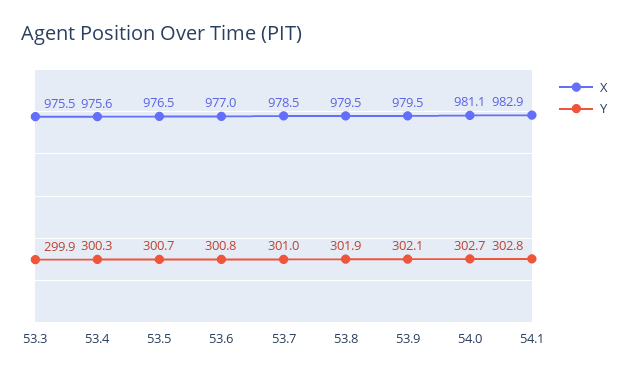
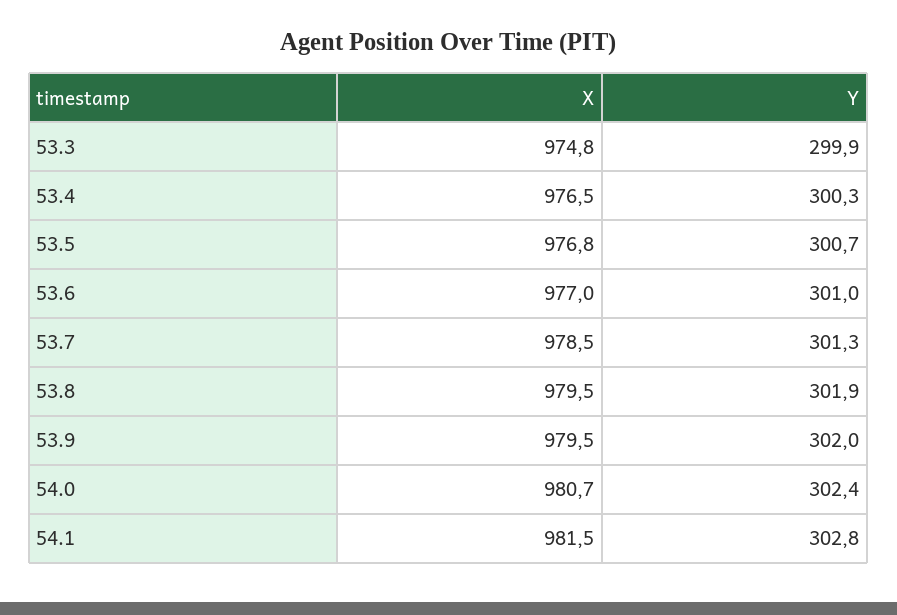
  {
    "X": {
-     "53.3": 975.5,
+     "53.3": 974.8,
-     "53.4": 975.6,
+     "53.4": 976.5,
-     "53.5": 976.5,
+     "53.5": 976.8,
      "53.6": 977,
      "53.7": 978.5,
      "53.8": 979.5,
      "53.9": 979.5,
-     "54.0": 981.1,
+     "54.0": 980.7,
-     "54.1": 982.9
+     "54.1": 981.5
    },
    "Y": {
      "53.3": 299.9,
      "53.4": 300.3,
      "53.5": 300.7,
-     "53.6": 300.8,
+     "53.6": 301,
-     "53.7": 301,
+     "53.7": 301.3,
      "53.8": 301.9,
-     "53.9": 302.1,
+     "53.9": 302,
-     "54.0": 302.7,
+     "54.0": 302.4,
      "54.1": 302.8
    }
  }

